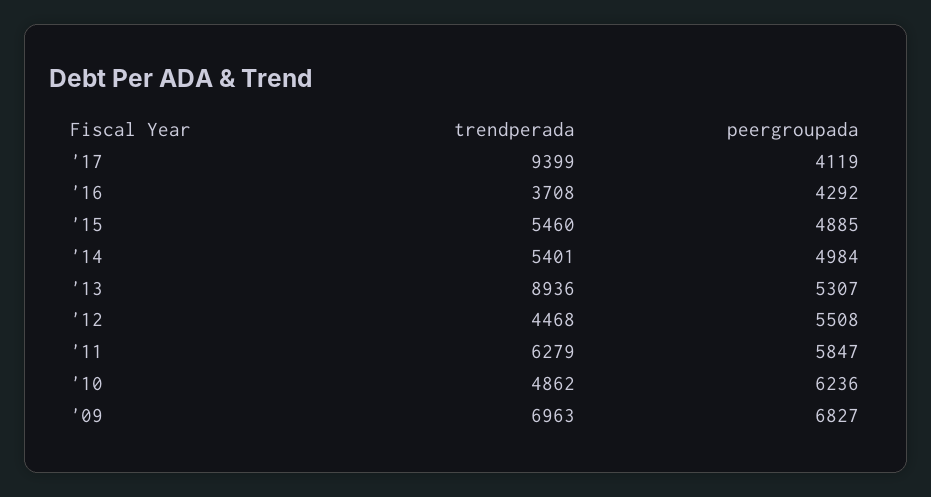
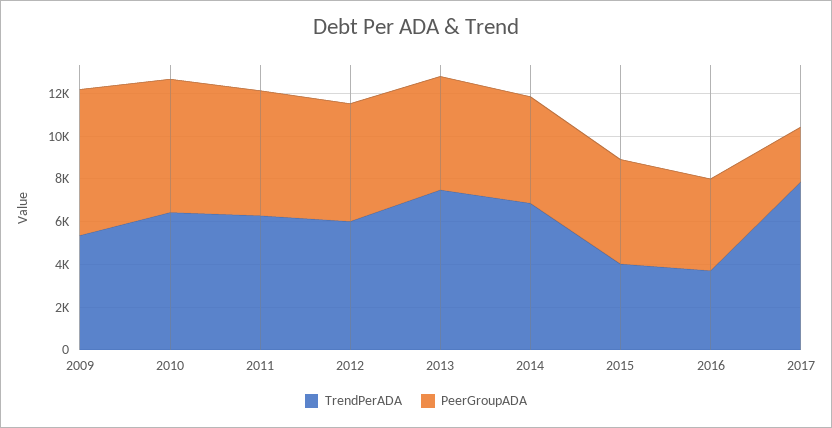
  {
    "trendperada": {
-     "'17": 9399,
+     "'17": 8000,
      "'16": 3708,
-     "'15": 5460,
+     "'15": 4000,
-     "'14": 5401,
+     "'14": 7000,
-     "'13": 8936,
+     "'13": 7500,
-     "'12": 4468,
+     "'12": 6000,
      "'11": 6279,
-     "'10": 4862,
+     "'10": 6500,
-     "'09": 6963
+     "'09": 5500
    },
    "peergroupada": {
-     "'17": 4119,
+     "'17": 2500,
      "'16": 4292,
      "'15": 4885,
      "'14": 4984,
      "'13": 5307,
      "'12": 5508,
      "'11": 5847,
      "'10": 6236,
      "'09": 6827
    }
  }

